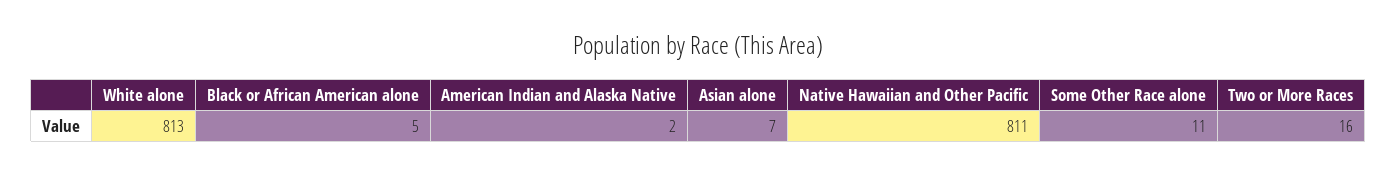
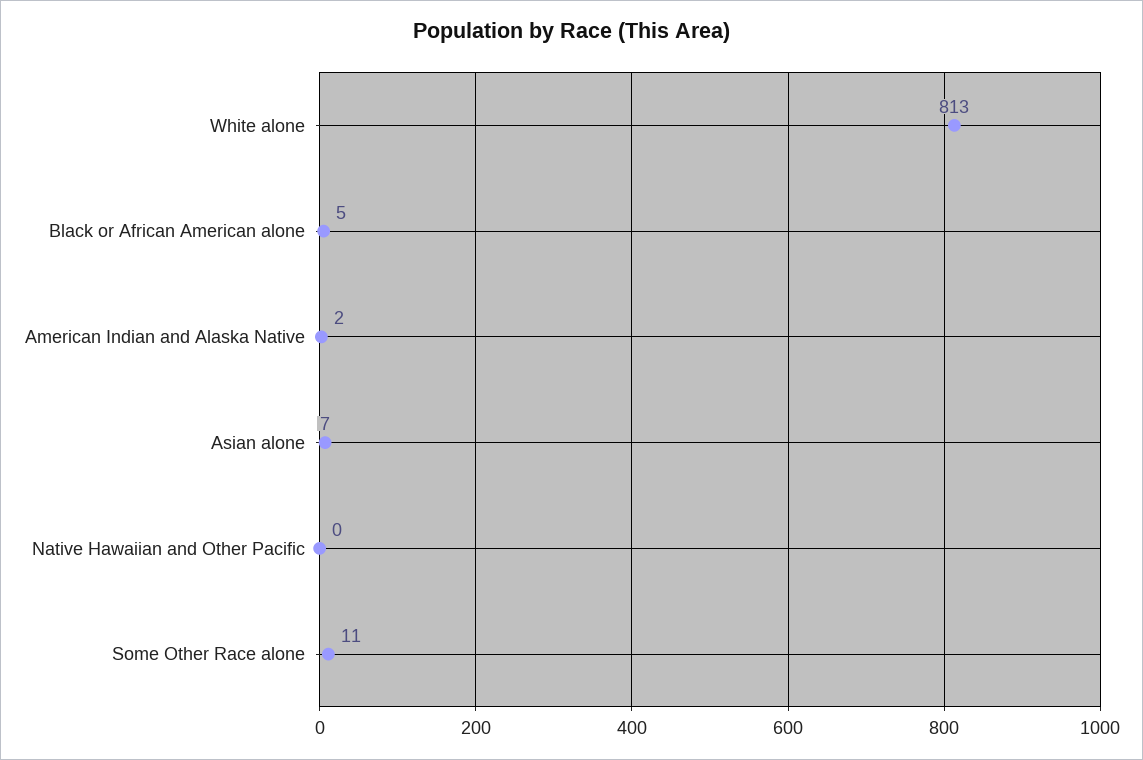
  {
    "White alone": 813,
    "Black or African American alone": 5,
    "American Indian and Alaska Native": 2,
    "Asian alone": 7,
-   "Native Hawaiian and Other Pacific": 811,
+   "Native Hawaiian and Other Pacific": 0,
-   "Some Other Race alone": 11,
+   "Some Other Race alone": 11
-   "Two or More Races": 16
  }

